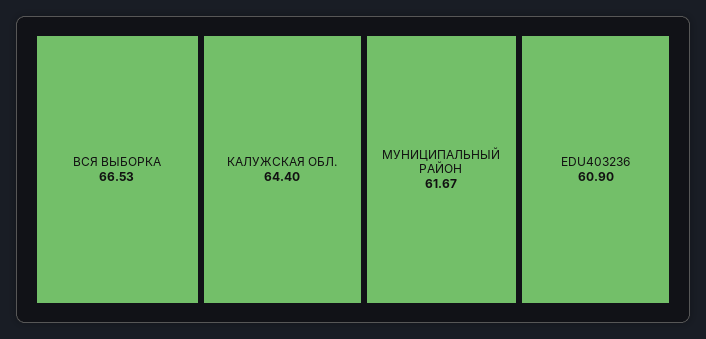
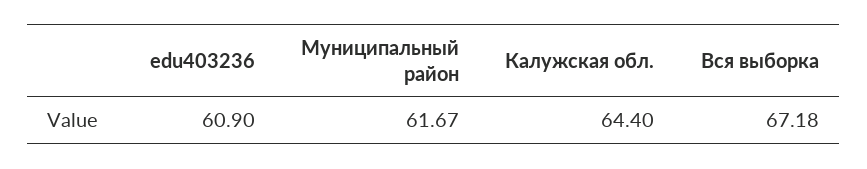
  {
-   "ВСЯ ВЫБОРКА": 66.53,
+   "ВСЯ ВЫБОРКА": 67.18,
    "КАЛУЖСКАЯ ОБЛ.": 64.4,
    "МУНИЦИПАЛЬНЫЙ РАЙОН": 61.67,
    "EDU403236": 60.9
  }

